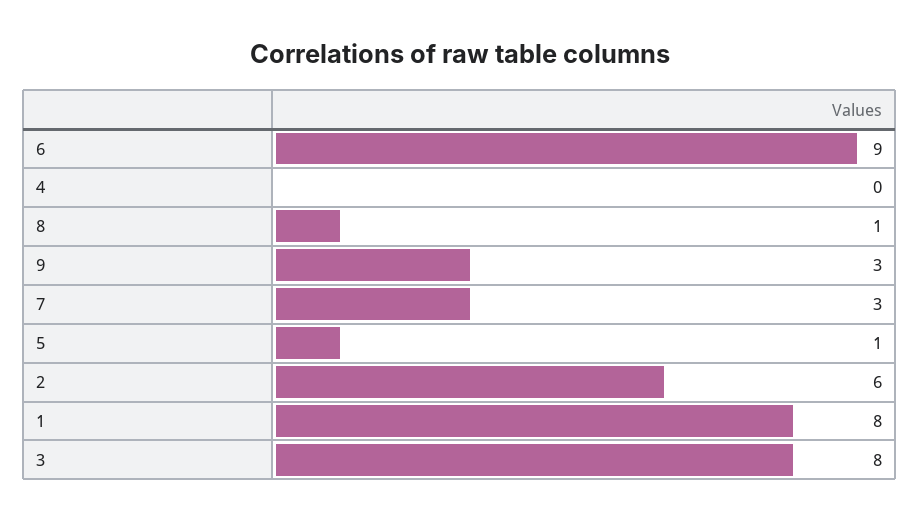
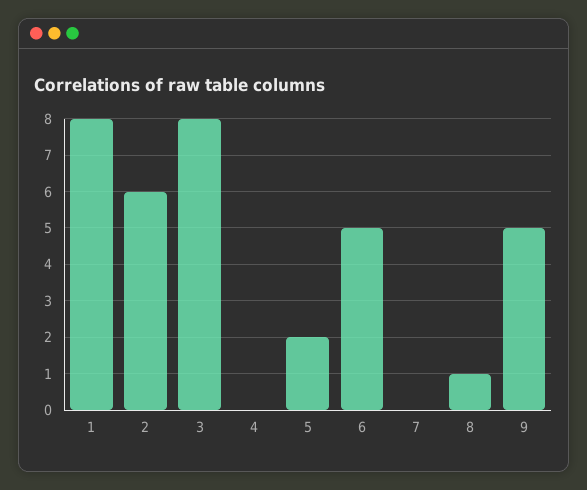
  {
-   "6": 9,
+   "6": 5,
    "4": 0,
    "8": 1,
-   "9": 3,
+   "9": 5,
-   "7": 3,
+   "7": 0,
-   "5": 1,
+   "5": 2,
    "2": 6,
    "1": 8,
    "3": 8
  }

